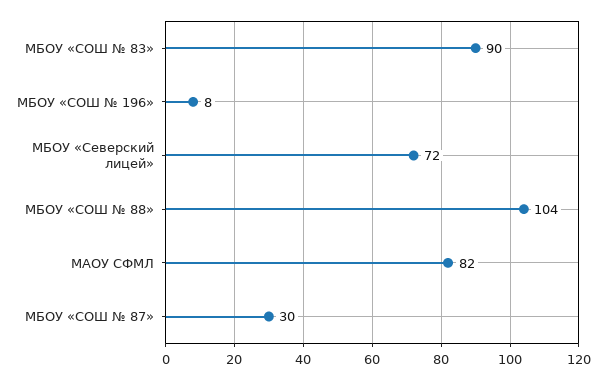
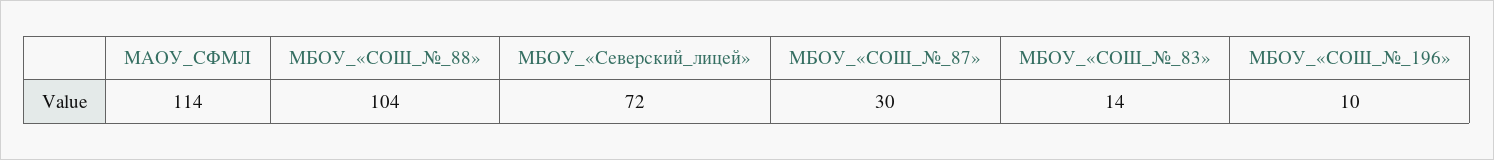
  {
-   "МБОУ «СОШ № 83»": 90,
+   "МБОУ «СОШ № 83»": 14,
-   "МБОУ «СОШ № 196»": 8,
+   "МБОУ «СОШ № 196»": 10,
    "МБОУ «Северский лицей»": 72,
    "МБОУ «СОШ № 88»": 104,
-   "МАОУ СФМЛ": 82,
+   "МАОУ СФМЛ": 114,
    "МБОУ «СОШ № 87»": 30
  }

